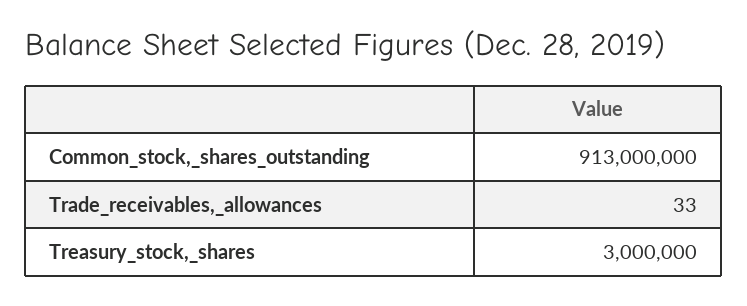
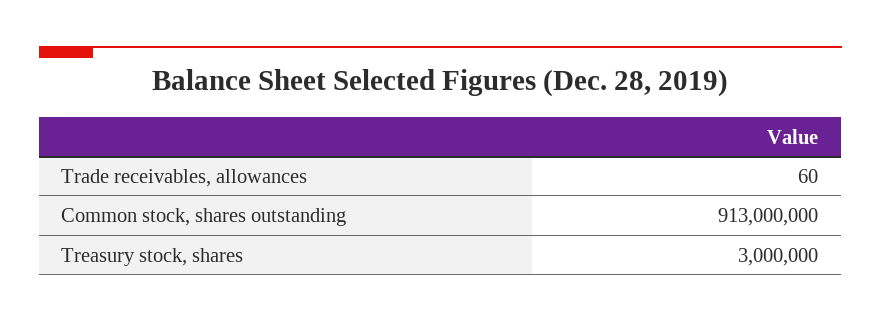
  {
    "Common_stock,_shares_outstanding": 913000000,
-   "Trade_receivables,_allowances": 33,
+   "Trade_receivables,_allowances": 60,
    "Treasury_stock,_shares": 3000000
  }

